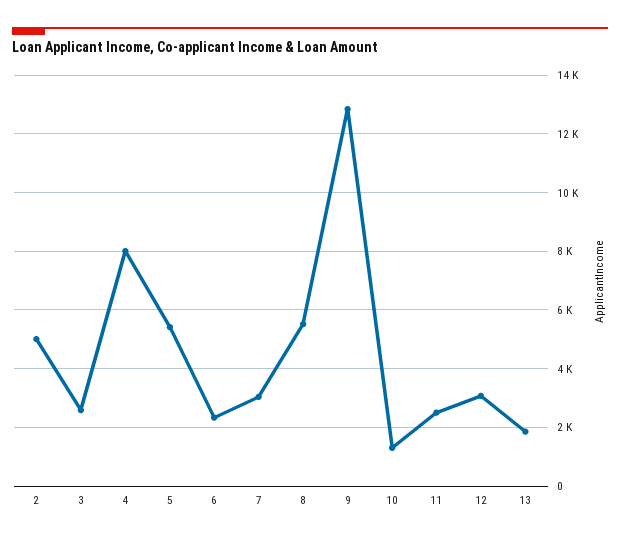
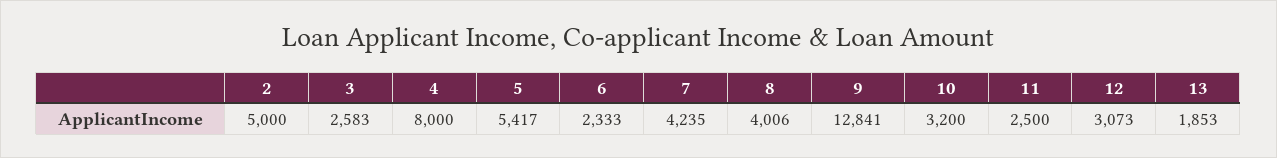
  {
    "2": 5000,
    "3": 2583,
    "4": 8000,
    "5": 5417,
    "6": 2333,
-   "7": 3000,
+   "7": 4235,
-   "8": 5500,
+   "8": 4006,
    "9": 12841,
-   "10": 1250,
+   "10": 3200,
    "11": 2500,
    "12": 3073,
    "13": 1853
  }

